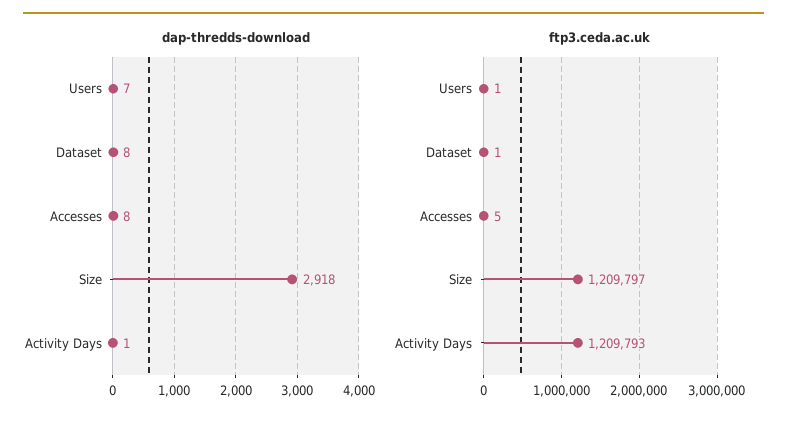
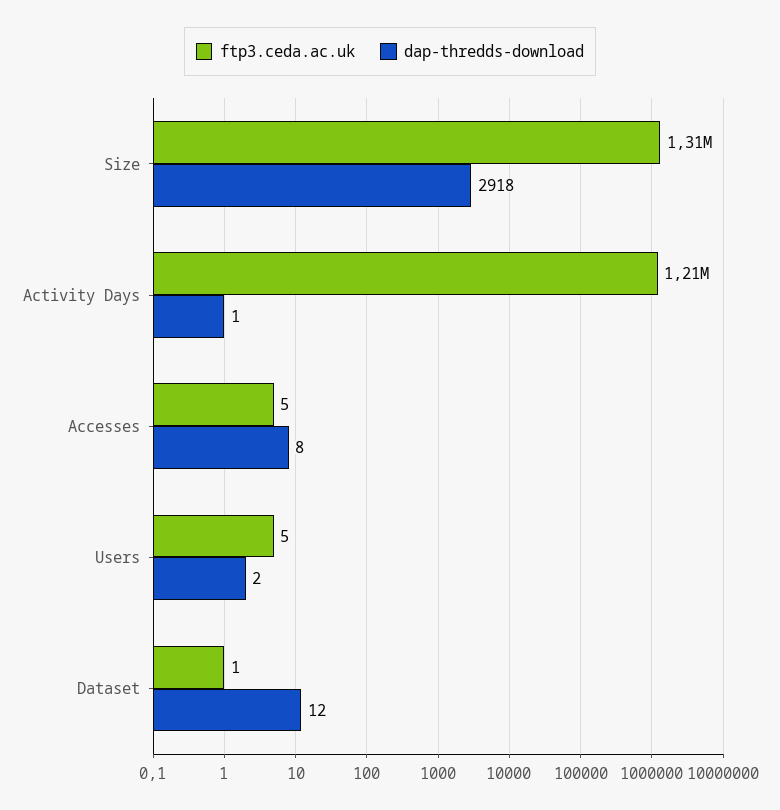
  {
    "dap-thredds-download": {
-     "Users": 7,
+     "Users": 2,
-     "Dataset": 8,
+     "Dataset": 12,
      "Accesses": 8,
      "Size": 2918,
      "Activity Days": 1
    },
    "ftp3.ceda.ac.uk": {
-     "Users": 1,
+     "Users": 5,
      "Dataset": 1,
      "Accesses": 5,
-     "Size": 1209797,
+     "Size": 1310000,
      "Activity Days": 1209793
    }
  }

